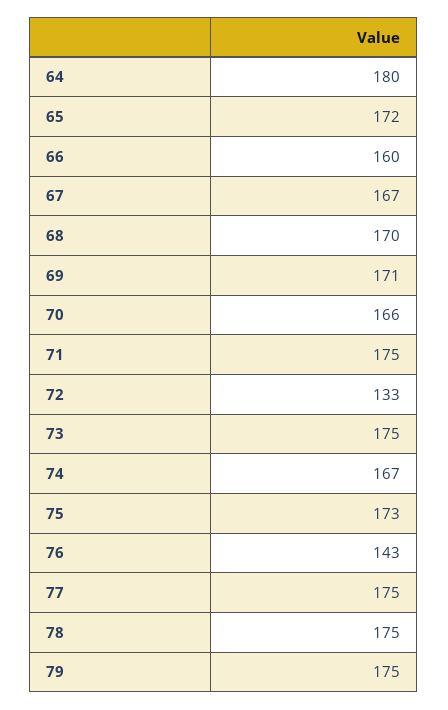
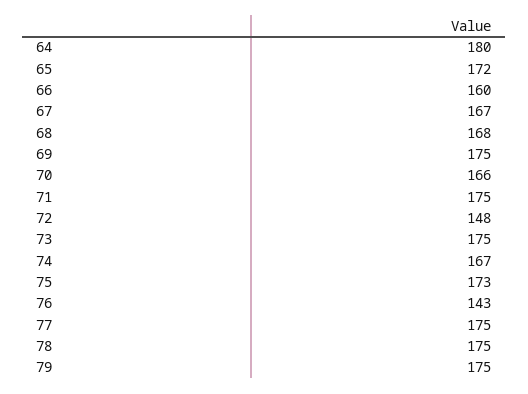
  {
    "64": 180,
    "65": 172,
    "66": 160,
    "67": 167,
-   "68": 170,
+   "68": 168,
-   "69": 171,
+   "69": 175,
    "70": 166,
    "71": 175,
-   "72": 133,
+   "72": 148,
    "73": 175,
    "74": 167,
    "75": 173,
    "76": 143,
    "77": 175,
    "78": 175,
    "79": 175
  }

